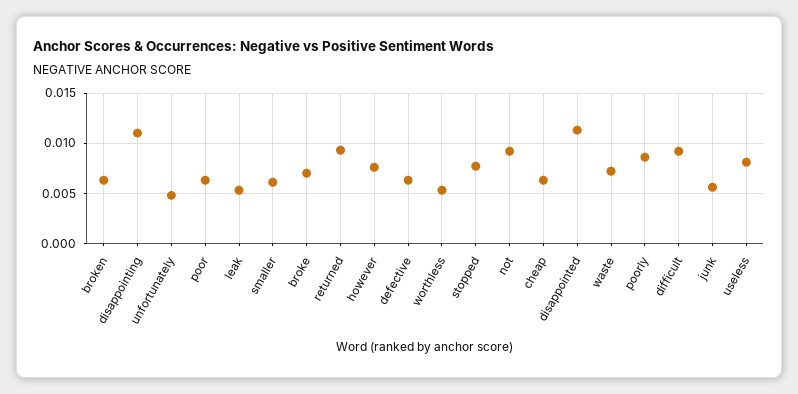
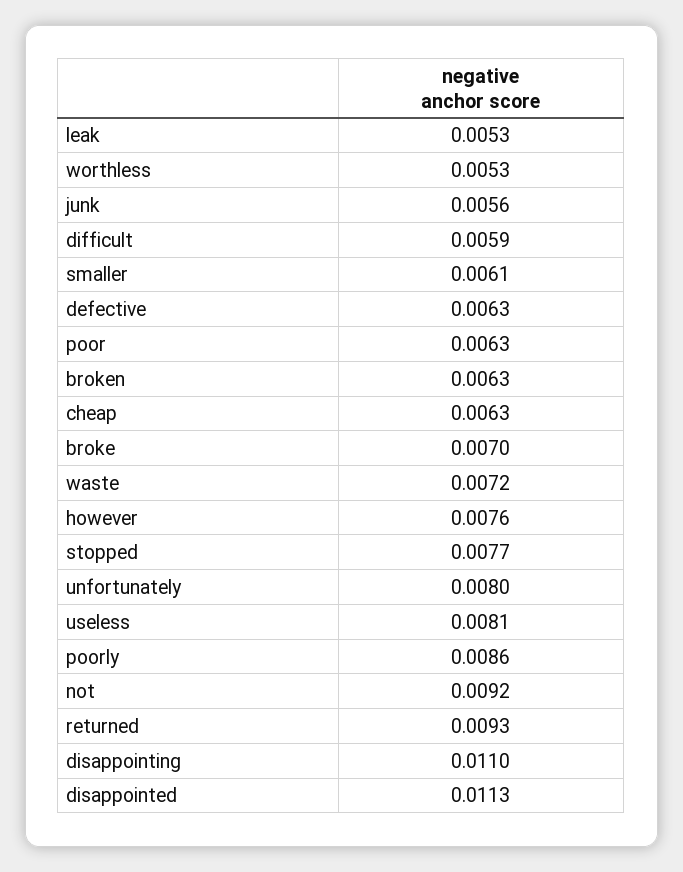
  {
    "broken": 0.0063,
    "disappointing": 0.011,
-   "unfortunately": 0.005,
+   "unfortunately": 0.008,
    "poor": 0.0063,
    "leak": 0.0053,
    "smaller": 0.0061,
    "broke": 0.007,
    "returned": 0.0093,
    "however": 0.0076,
    "defective": 0.0063,
    "worthless": 0.0053,
    "stopped": 0.0077,
    "not": 0.0092,
    "cheap": 0.0063,
    "disappointed": 0.0113,
    "waste": 0.0072,
    "poorly": 0.0086,
-   "difficult": 0.009,
+   "difficult": 0.0059,
    "junk": 0.0056,
    "useless": 0.0081
  }

